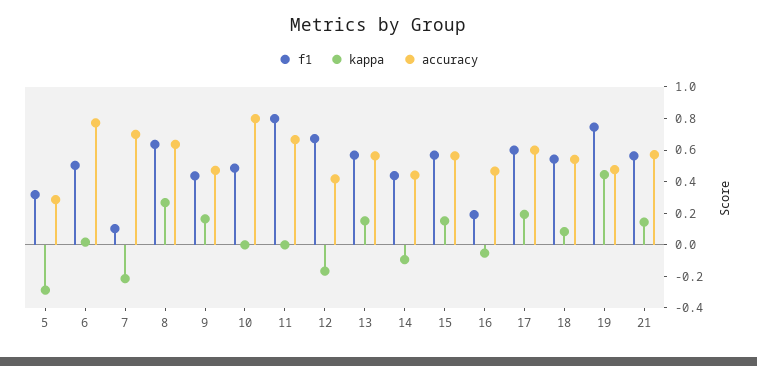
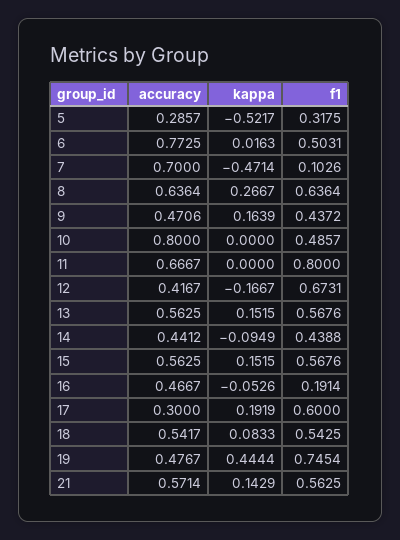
  {
    "f1": {
      "5": 0.3175,
      "6": 0.5031,
      "7": 0.1026,
      "8": 0.6364,
      "9": 0.4372,
      "10": 0.4857,
      "11": 0.8,
      "12": 0.6731,
      "13": 0.5676,
      "14": 0.4388,
      "15": 0.5676,
      "16": 0.1914,
      "17": 0.6,
      "18": 0.5425,
      "19": 0.7454,
      "21": 0.5625
    },
    "kappa": {
-     "5": -0.3,
+     "5": -0.5217,
      "6": 0.0163,
-     "7": -0.2,
+     "7": -0.4714,
      "8": 0.2667,
      "9": 0.1639,
      "10": 0,
      "11": 0,
      "12": -0.1667,
      "13": 0.1515,
      "14": -0.0949,
      "15": 0.1515,
      "16": -0.0526,
      "17": 0.1919,
      "18": 0.0833,
      "19": 0.4444,
      "21": 0.1429
    },
    "accuracy": {
      "5": 0.2857,
      "6": 0.7725,
      "7": 0.7,
      "8": 0.6364,
      "9": 0.4706,
      "10": 0.8,
      "11": 0.6667,
      "12": 0.4167,
      "13": 0.5625,
      "14": 0.4412,
      "15": 0.5625,
      "16": 0.4667,
-     "17": 0.6,
+     "17": 0.3,
      "18": 0.5417,
      "19": 0.4767,
      "21": 0.5714
    }
  }

